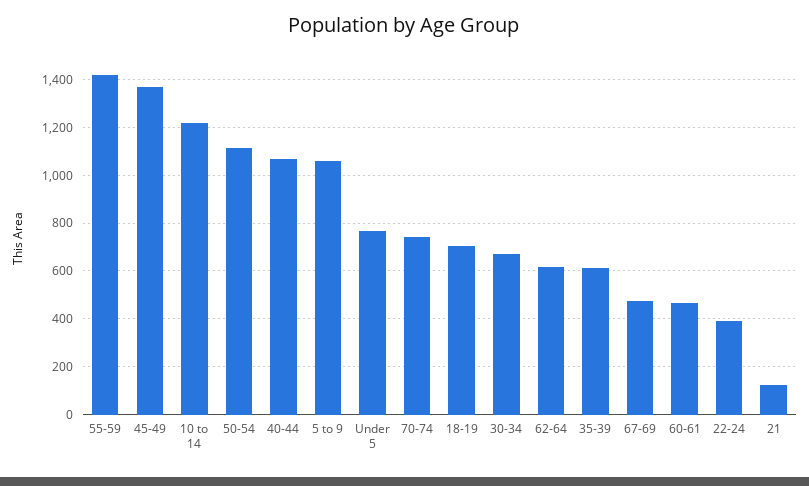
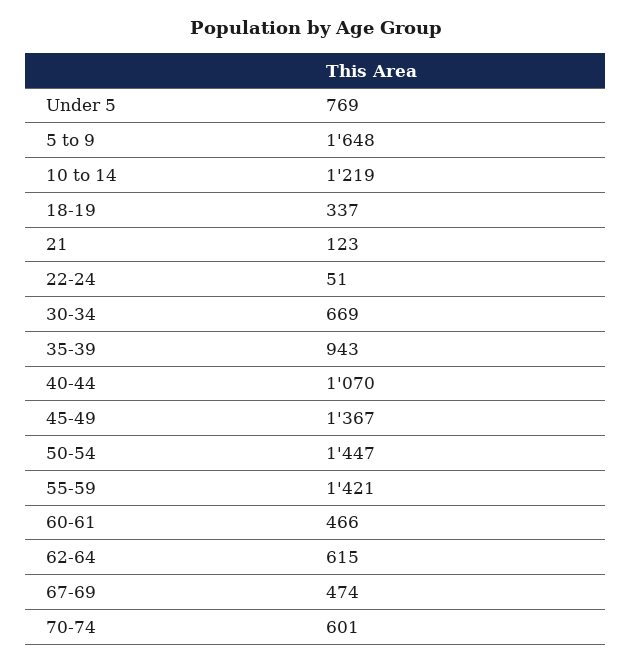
  {
    "55-59": 1421,
    "45-49": 1367,
    "10 to 14": 1219,
-   "50-54": 1100,
+   "50-54": 1447,
    "40-44": 1070,
-   "5 to 9": 1050,
+   "5 to 9": 1648,
    "Under 5": 769,
-   "70-74": 750,
+   "70-74": 601,
-   "18-19": 700,
+   "18-19": 337,
    "30-34": 669,
    "62-64": 615,
-   "35-39": 600,
+   "35-39": 943,
    "67-69": 474,
    "60-61": 466,
-   "22-24": 400,
+   "22-24": 51,
    "21": 123
  }

